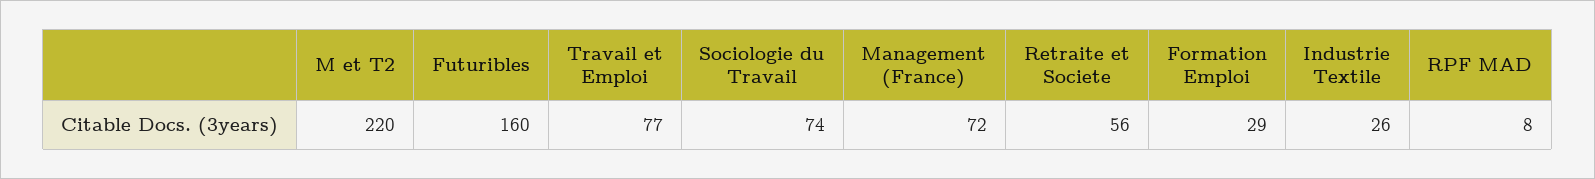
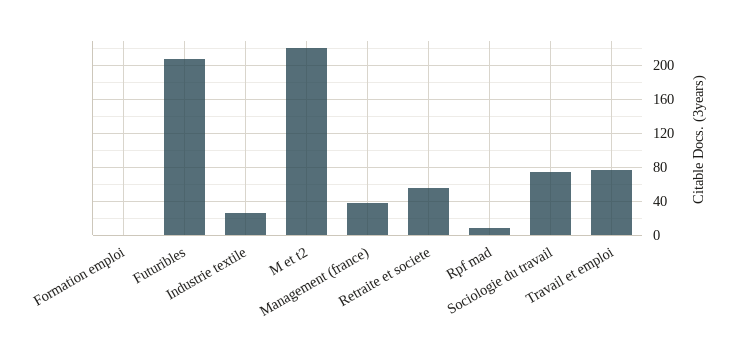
  {
    "M et T2": 220,
-   "Futuribles": 160,
+   "Futuribles": 210,
    "Travail et Emploi": 77,
    "Sociologie du Travail": 74,
-   "Management (France)": 72,
+   "Management (France)": 40,
    "Retraite et Societe": 56,
-   "Formation Emploi": 29,
+   "Formation Emploi": 0,
    "Industrie Textile": 26,
    "RPF MAD": 8
  }

